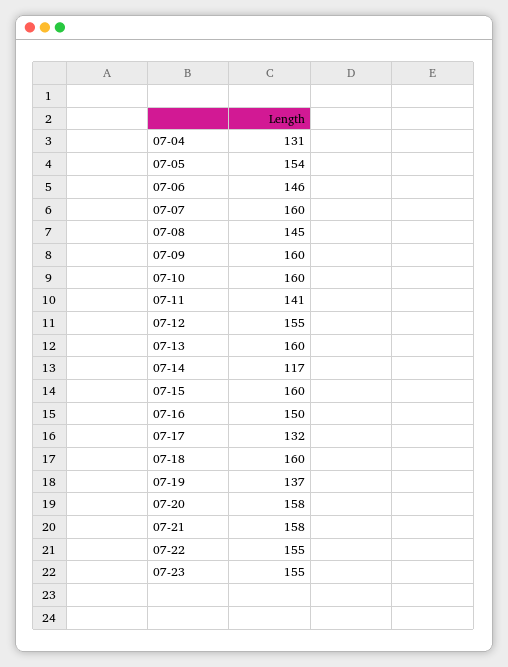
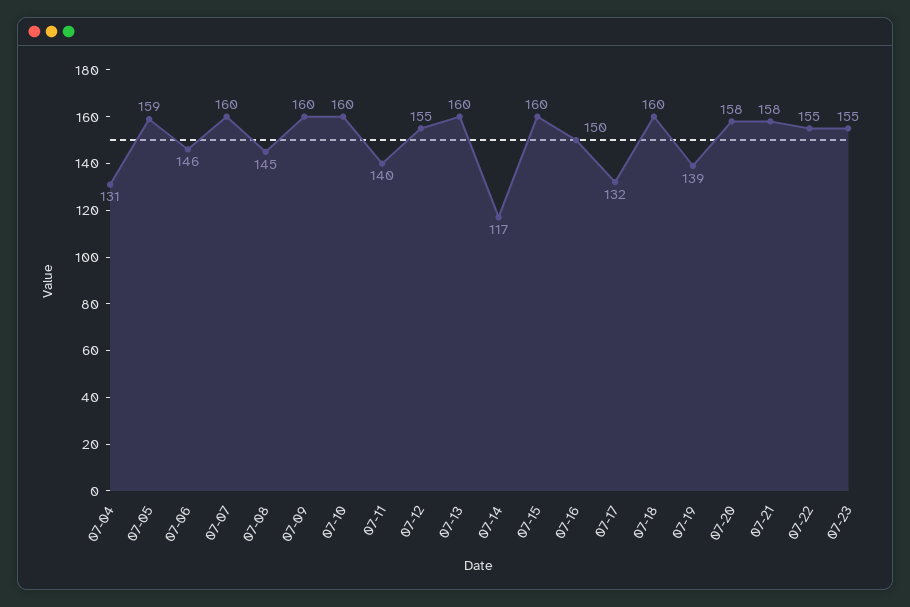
  {
    "07-04": 131,
-   "07-05": 154,
+   "07-05": 159,
    "07-06": 146,
    "07-07": 160,
    "07-08": 145,
    "07-09": 160,
    "07-10": 160,
-   "07-11": 141,
+   "07-11": 140,
    "07-12": 155,
    "07-13": 160,
    "07-14": 117,
    "07-15": 160,
    "07-16": 150,
    "07-17": 132,
    "07-18": 160,
-   "07-19": 137,
+   "07-19": 139,
    "07-20": 158,
    "07-21": 158,
    "07-22": 155,
    "07-23": 155
  }

